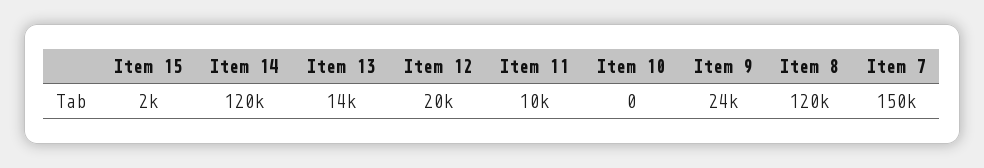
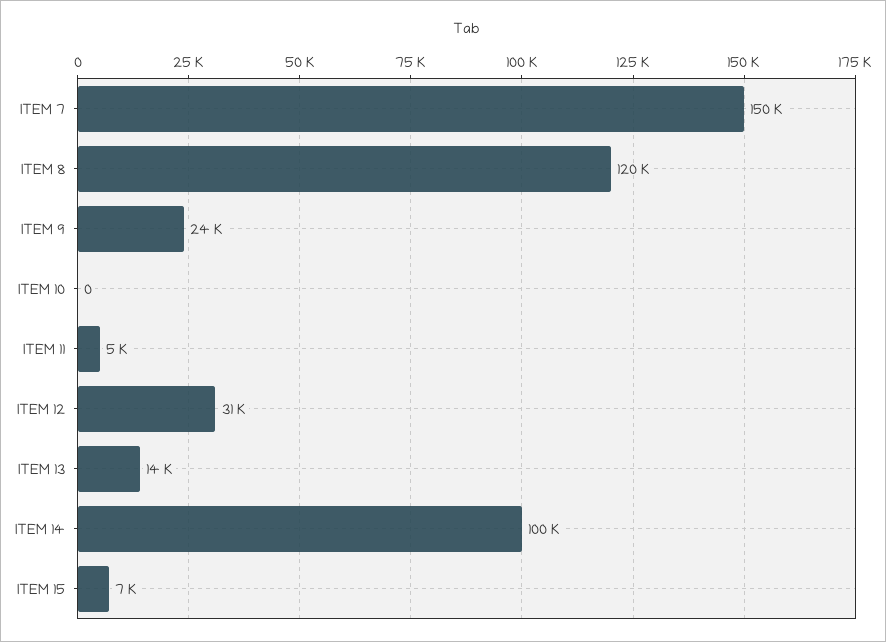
  {
-   "Item 15": 2000,
+   "Item 15": 7000,
-   "Item 14": 120000,
+   "Item 14": 100000,
    "Item 13": 14000,
-   "Item 12": 20000,
+   "Item 12": 31000,
-   "Item 11": 10000,
+   "Item 11": 5000,
    "Item 10": 0,
    "Item 9": 24000,
    "Item 8": 120000,
    "Item 7": 150000
  }

